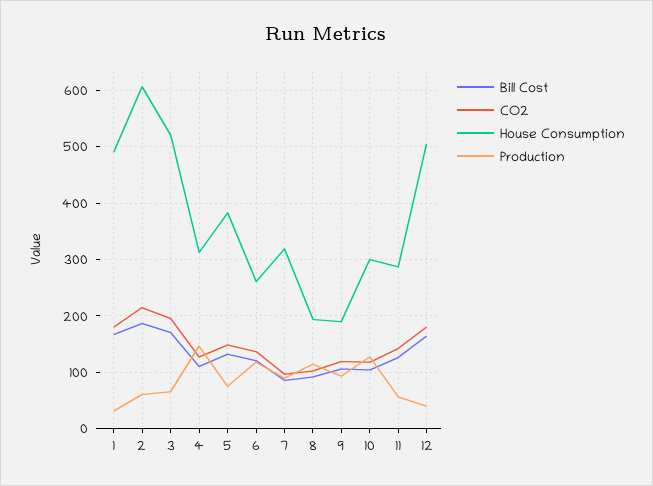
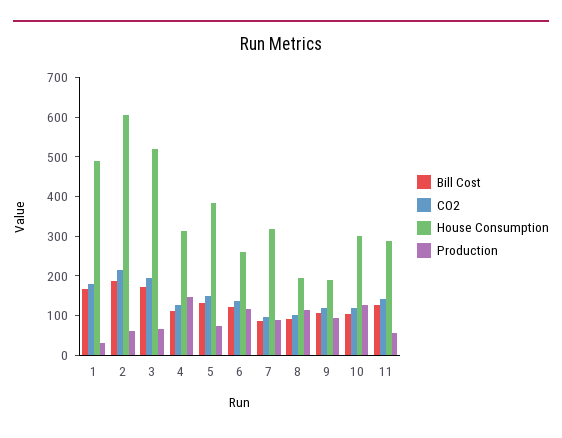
  {
    "Bill Cost": {
      "1": 160,
      "2": 180,
      "3": 180,
      "4": 120,
      "5": 140,
      "6": 120,
      "7": 80,
      "8": 100,
      "9": 100,
      "10": 100,
-     "11": 120,
+     "11": 120
-     "12": 160
    },
    "CO2": {
      "1": 180,
      "2": 220,
      "3": 200,
      "4": 120,
      "5": 140,
      "6": 140,
      "7": 100,
      "8": 100,
      "9": 120,
      "10": 120,
-     "11": 140,
+     "11": 140
-     "12": 180
    },
    "House Consumption": {
      "1": 500,
      "2": 600,
      "3": 520,
      "4": 320,
      "5": 380,
      "6": 260,
      "7": 320,
      "8": 200,
      "9": 180,
      "10": 300,
-     "11": 280,
+     "11": 280
-     "12": 500
    },
    "Production": {
      "1": 40,
      "2": 60,
      "3": 60,
      "4": 140,
      "5": 80,
      "6": 120,
      "7": 80,
      "8": 120,
      "9": 100,
      "10": 120,
-     "11": 60,
+     "11": 60
-     "12": 40
    }
  }

